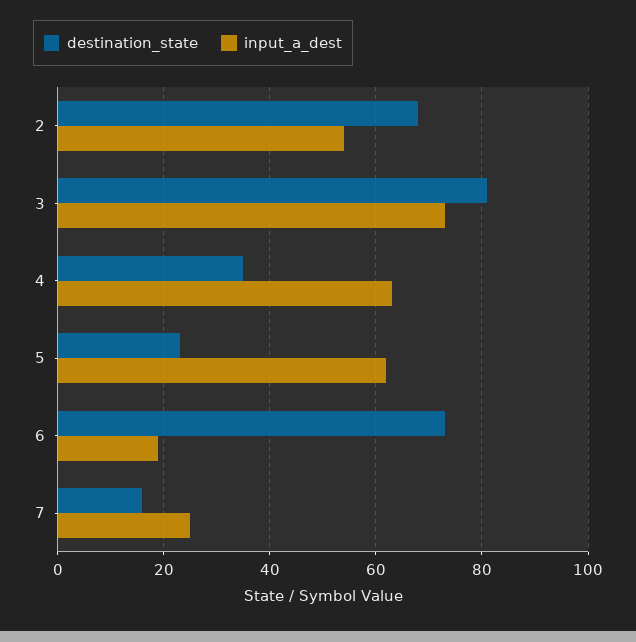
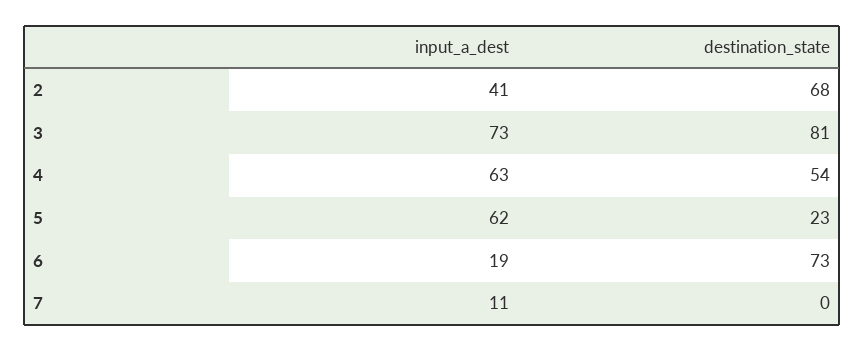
  {
    "destination_state": {
      "2": 68,
      "3": 81,
-     "4": 35,
+     "4": 54,
      "5": 23,
      "6": 73,
-     "7": 15
+     "7": 0
    },
    "input_a_dest": {
-     "2": 55,
+     "2": 41,
      "3": 73,
      "4": 63,
      "5": 62,
      "6": 19,
-     "7": 25
+     "7": 11
    }
  }

